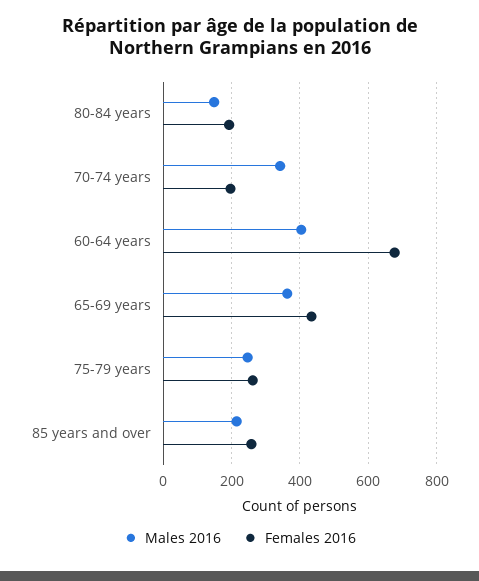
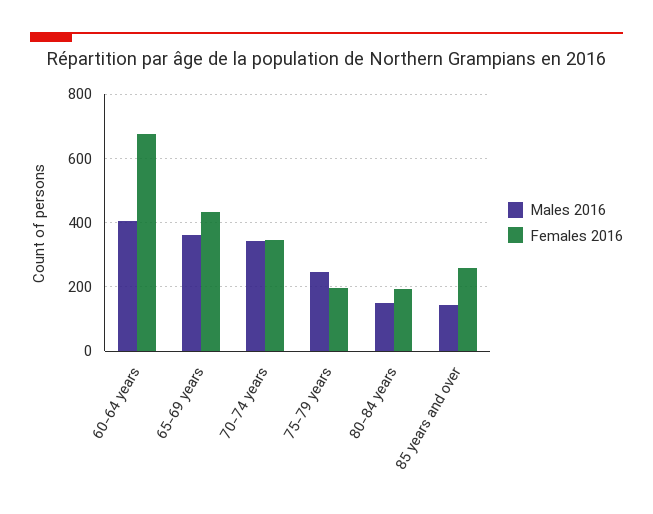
  {
    "Males 2016": {
      "80-84 years": 140,
      "70-74 years": 340,
      "60-64 years": 400,
      "65-69 years": 360,
      "75-79 years": 240,
-     "85 years and over": 220
+     "85 years and over": 140
    },
    "Females 2016": {
      "80-84 years": 200,
-     "70-74 years": 200,
+     "70-74 years": 340,
      "60-64 years": 680,
      "65-69 years": 440,
-     "75-79 years": 260,
+     "75-79 years": 200,
      "85 years and over": 260
    }
  }

